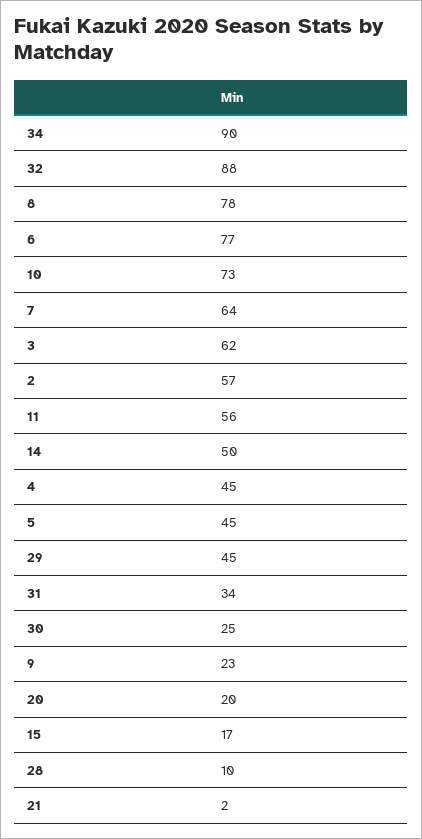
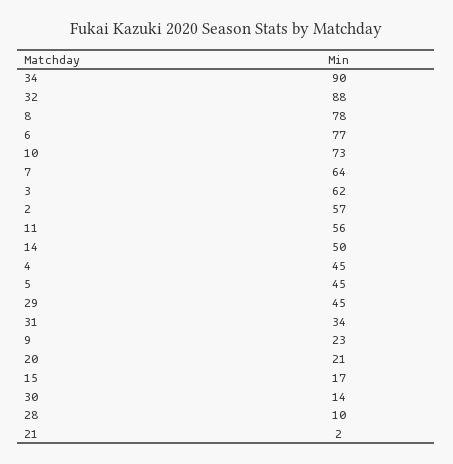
  {
    "34": 90,
    "32": 88,
    "8": 78,
    "6": 77,
    "10": 73,
    "7": 64,
    "3": 62,
    "2": 57,
    "11": 56,
    "14": 50,
    "4": 45,
    "5": 45,
    "29": 45,
    "31": 34,
-   "30": 25,
+   "30": 14,
    "9": 23,
-   "20": 20,
+   "20": 21,
    "15": 17,
    "28": 10,
    "21": 2
  }

